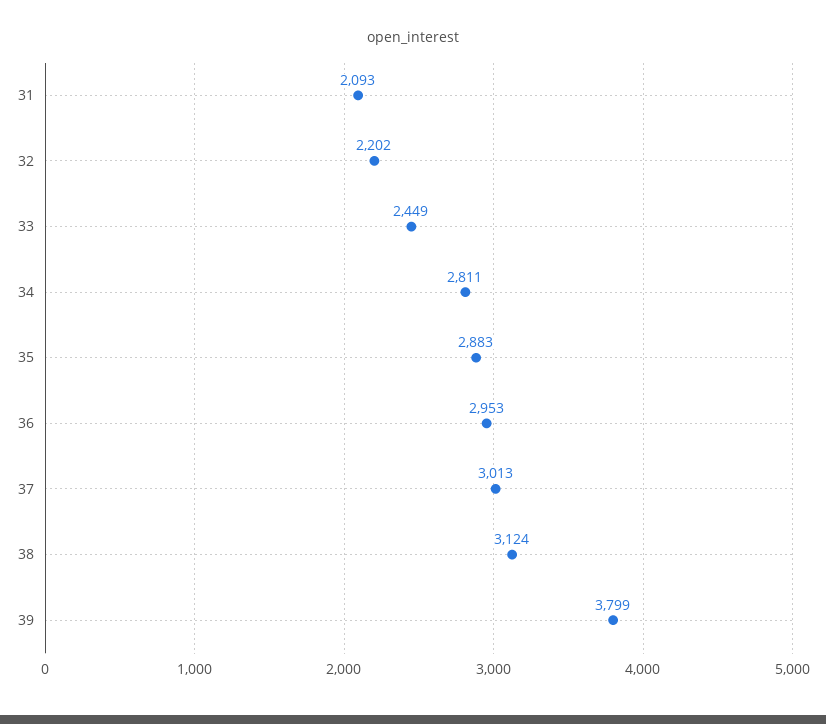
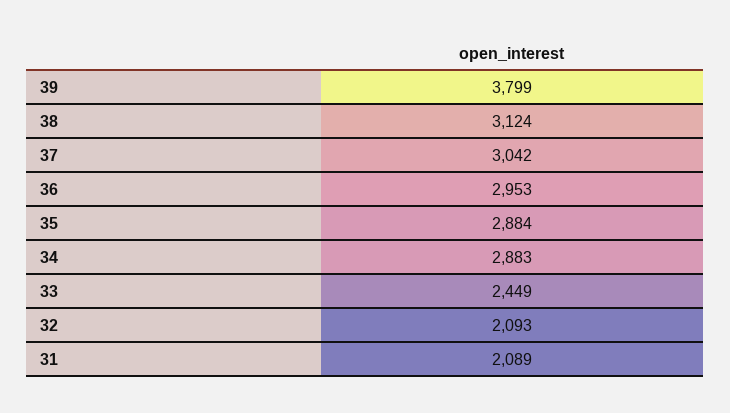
  {
-   "31": 2093,
+   "31": 2089,
-   "32": 2202,
+   "32": 2093,
    "33": 2449,
-   "34": 2811,
+   "34": 2883,
-   "35": 2883,
+   "35": 2884,
    "36": 2953,
-   "37": 3013,
+   "37": 3042,
    "38": 3124,
    "39": 3799
  }

